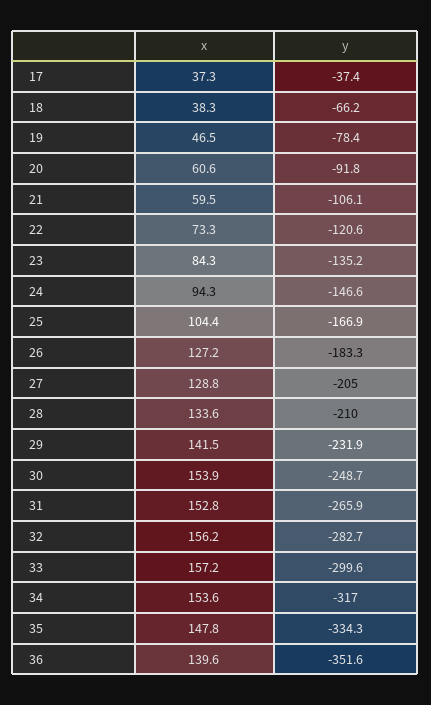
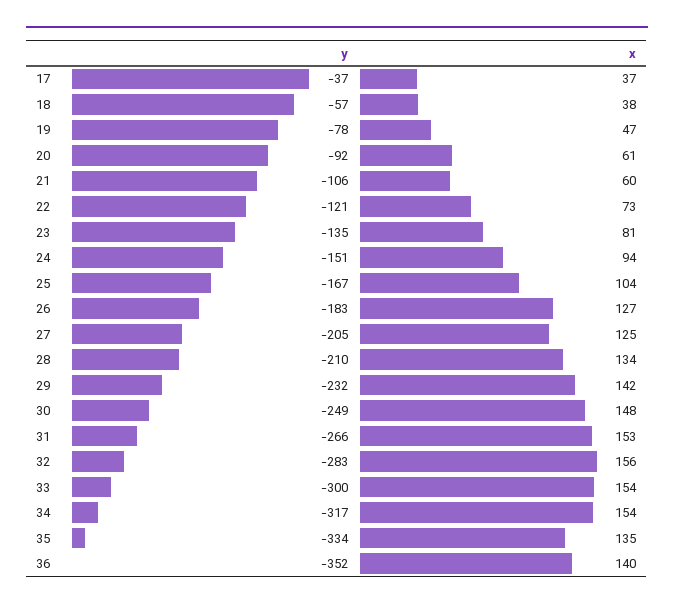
  {
    "x": {
      "17": 37.3,
      "18": 38.3,
      "19": 46.5,
      "20": 60.6,
      "21": 59.5,
      "22": 73.3,
-     "23": 84.3,
+     "23": 81,
      "24": 94.3,
      "25": 104.4,
      "26": 127.2,
-     "27": 128.8,
+     "27": 125,
      "28": 133.6,
      "29": 141.5,
-     "30": 153.9,
+     "30": 148,
      "31": 152.8,
      "32": 156.2,
-     "33": 157.2,
+     "33": 154,
      "34": 153.6,
-     "35": 147.8,
+     "35": 135,
      "36": 139.6
    },
    "y": {
      "17": -37.4,
-     "18": -66.2,
+     "18": -57,
      "19": -78.4,
      "20": -91.8,
      "21": -106.1,
      "22": -120.6,
      "23": -135.2,
-     "24": -146.6,
+     "24": -151,
      "25": -166.9,
      "26": -183.3,
      "27": -205,
      "28": -210,
      "29": -231.9,
      "30": -248.7,
      "31": -265.9,
      "32": -282.7,
      "33": -299.6,
      "34": -317,
      "35": -334.3,
      "36": -351.6
    }
  }

